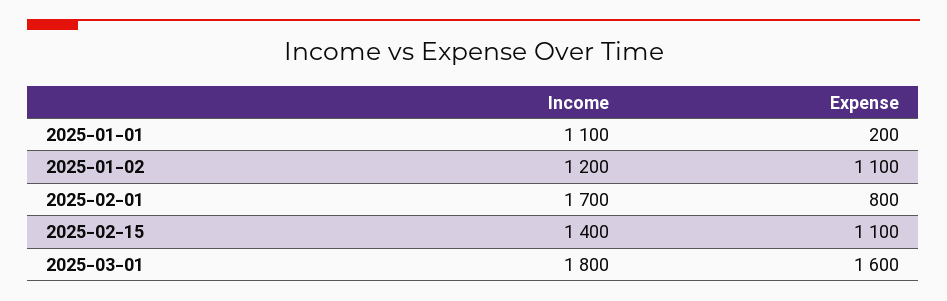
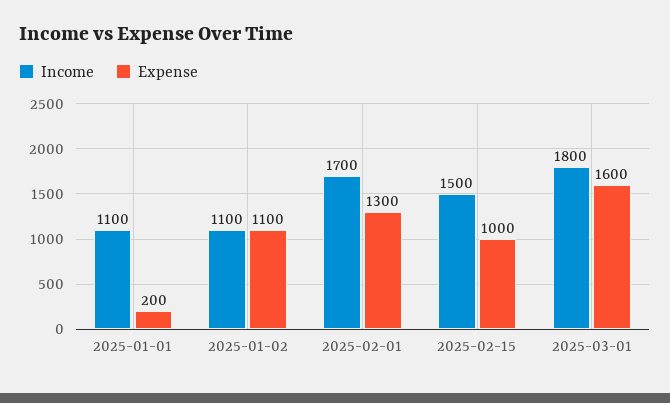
  {
    "Income": {
      "2025-01-01": 1100,
-     "2025-01-02": 1200,
+     "2025-01-02": 1100,
      "2025-02-01": 1700,
-     "2025-02-15": 1400,
+     "2025-02-15": 1500,
      "2025-03-01": 1800
    },
    "Expense": {
      "2025-01-01": 200,
      "2025-01-02": 1100,
-     "2025-02-01": 800,
+     "2025-02-01": 1300,
-     "2025-02-15": 1100,
+     "2025-02-15": 1000,
      "2025-03-01": 1600
    }
  }

